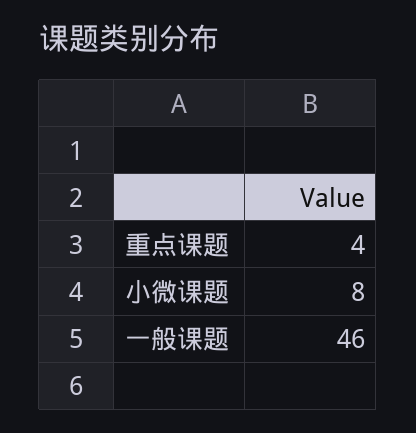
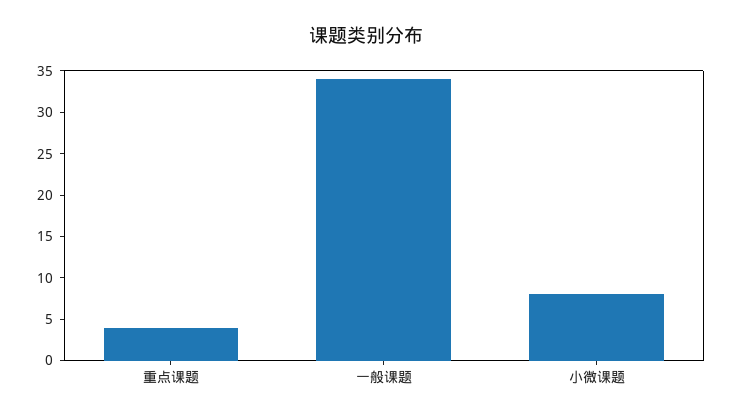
  {
    "重点课题": 4,
    "小微课题": 8,
-   "一般课题": 46
+   "一般课题": 34
  }

